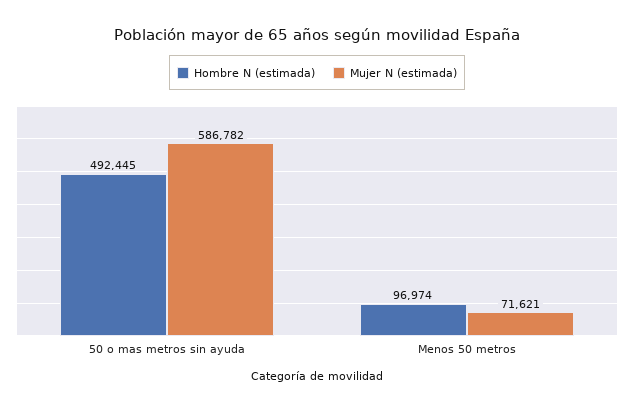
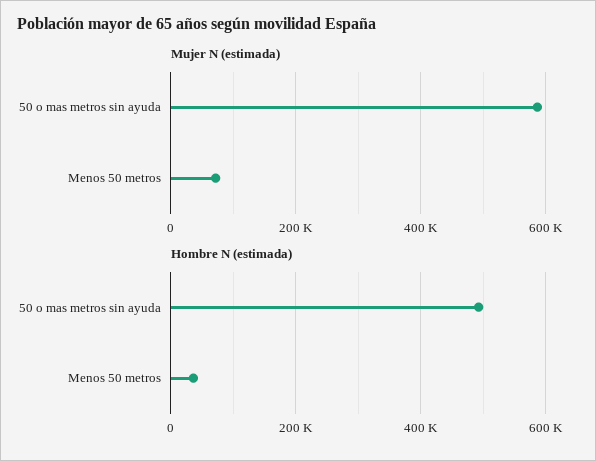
  {
    "Hombre N (estimada)": {
      "50 o mas metros sin ayuda": 492445,
-     "Menos 50 metros": 96974
+     "Menos 50 metros": 40000
    },
    "Mujer N (estimada)": {
      "50 o mas metros sin ayuda": 586782,
      "Menos 50 metros": 71621
    }
  }

